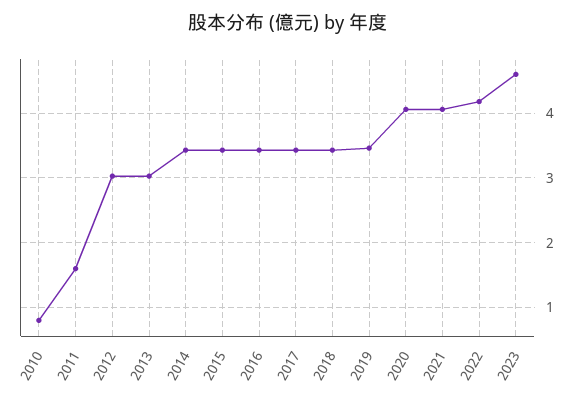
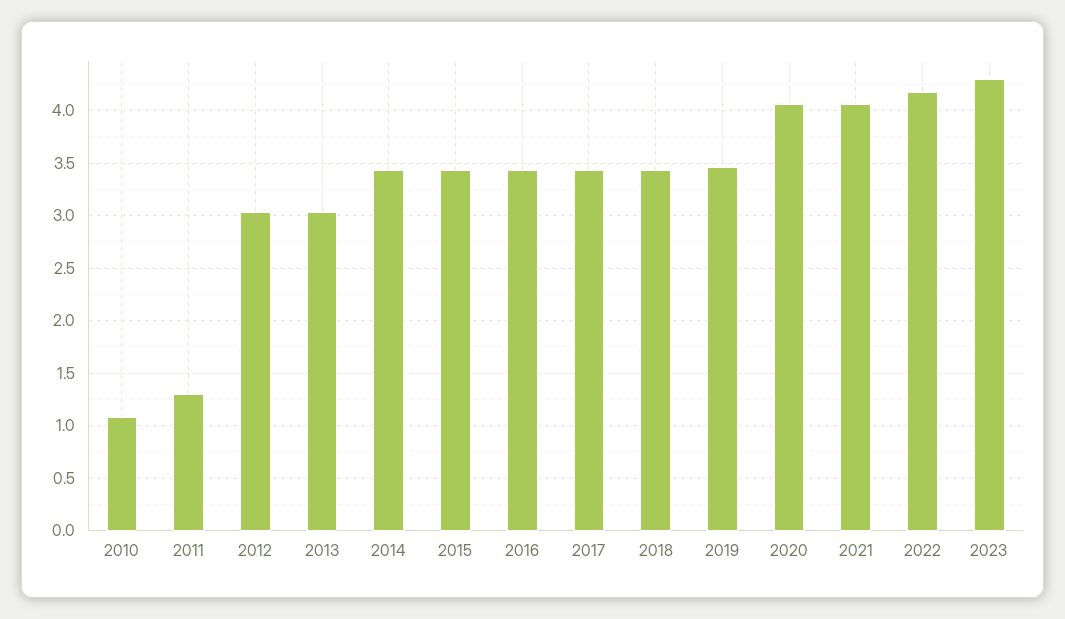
  {
-   "2010": 0.8,
+   "2010": 1.1,
-   "2011": 1.6,
+   "2011": 1.3,
    "2012": 3,
    "2013": 3,
    "2014": 3.4,
    "2015": 3.4,
    "2016": 3.4,
    "2017": 3.4,
    "2018": 3.4,
    "2019": 3.5,
    "2020": 4.1,
    "2021": 4.1,
    "2022": 4.2,
-   "2023": 4.6
+   "2023": 4.3
  }

